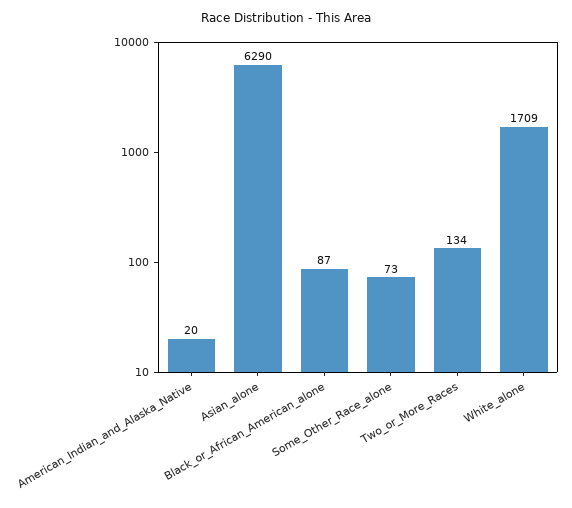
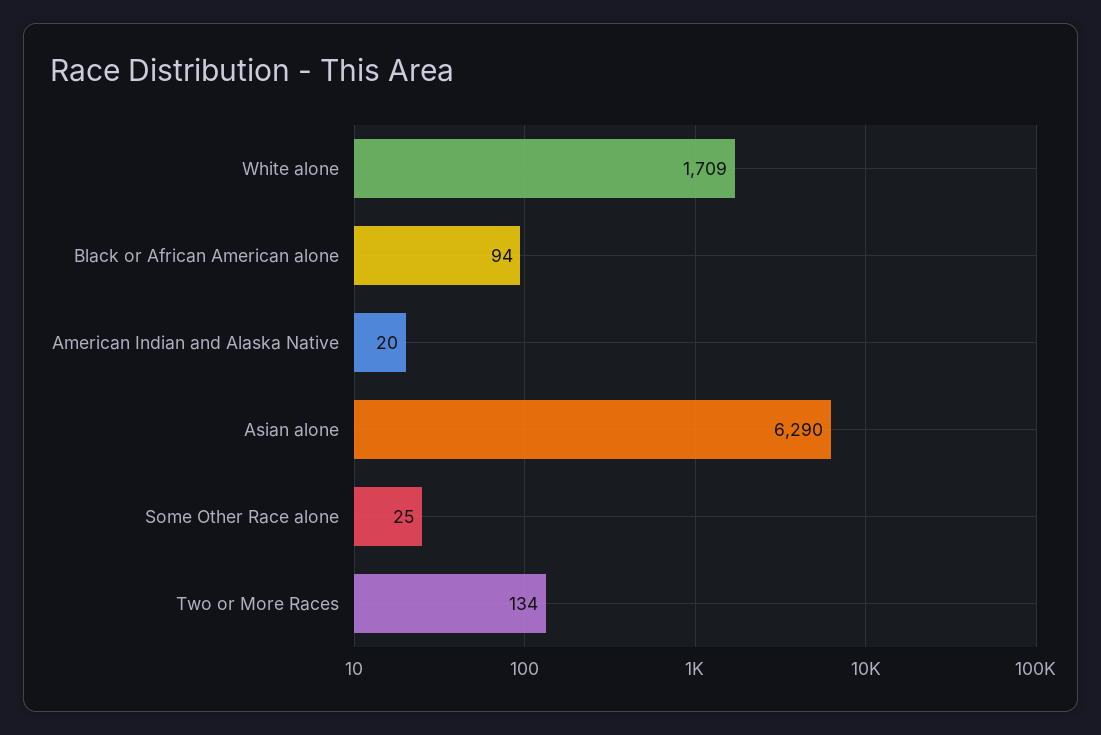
  {
    "American_Indian_and_Alaska_Native": 20,
    "Asian_alone": 6290,
-   "Black_or_African_American_alone": 87,
+   "Black_or_African_American_alone": 94,
-   "Some_Other_Race_alone": 73,
+   "Some_Other_Race_alone": 25,
    "Two_or_More_Races": 134,
    "White_alone": 1709
  }

